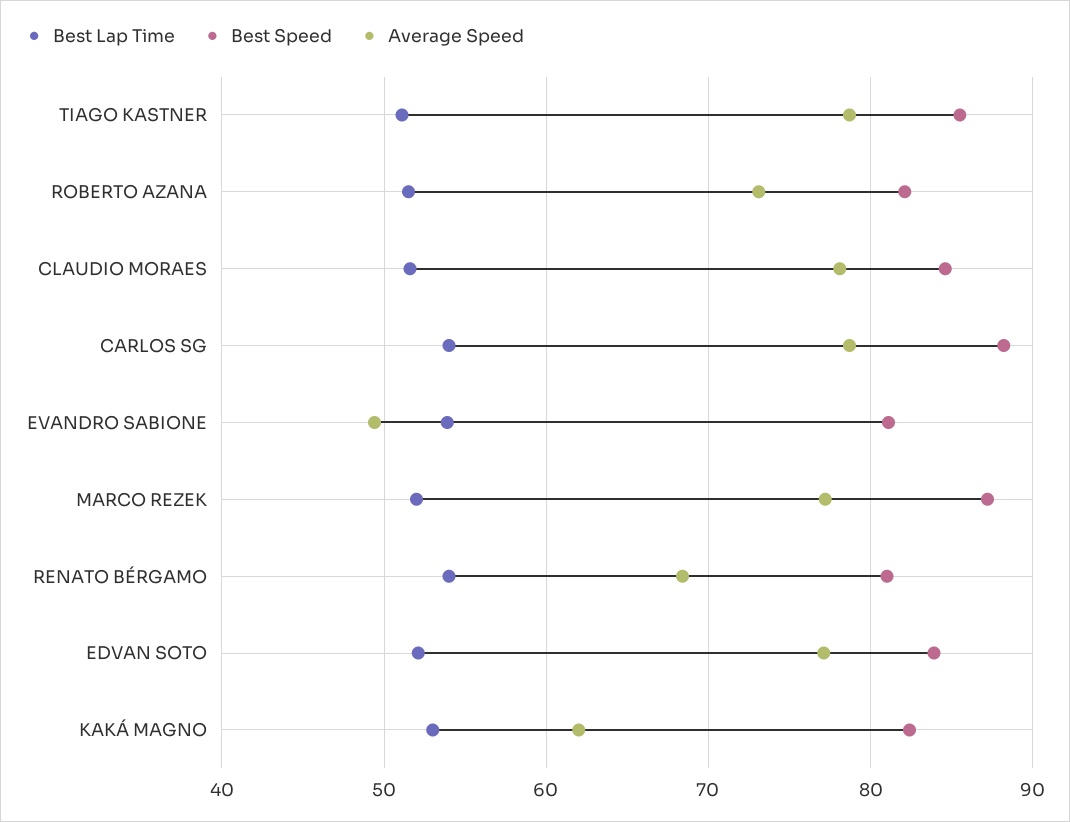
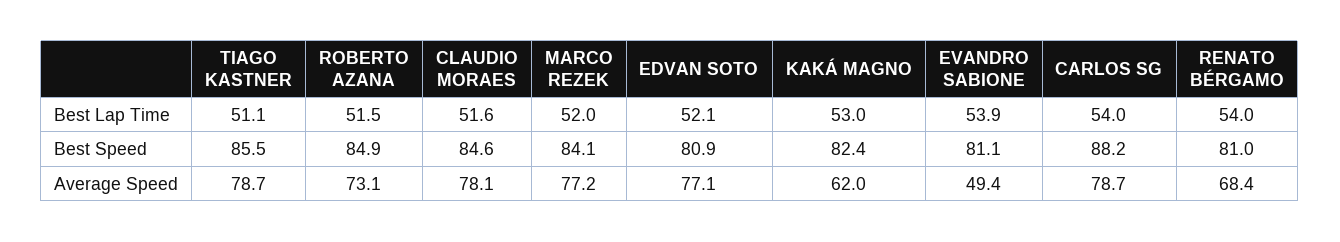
  {
    "Best Lap Time": {
      "TIAGO KASTNER": 51.1,
      "ROBERTO AZANA": 51.5,
      "CLAUDIO MORAES": 51.6,
      "CARLOS SG": 54,
      "EVANDRO SABIONE": 53.9,
      "MARCO REZEK": 52,
      "RENATO BÉRGAMO": 54,
      "EDVAN SOTO": 52.1,
      "KAKÁ MAGNO": 53
    },
    "Best Speed": {
      "TIAGO KASTNER": 85.5,
-     "ROBERTO AZANA": 82,
+     "ROBERTO AZANA": 84.9,
      "CLAUDIO MORAES": 84.6,
      "CARLOS SG": 88.2,
      "EVANDRO SABIONE": 81.1,
-     "MARCO REZEK": 87,
+     "MARCO REZEK": 84.1,
      "RENATO BÉRGAMO": 81,
-     "EDVAN SOTO": 84,
+     "EDVAN SOTO": 80.9,
      "KAKÁ MAGNO": 82.4
    },
    "Average Speed": {
      "TIAGO KASTNER": 78.7,
      "ROBERTO AZANA": 73.1,
      "CLAUDIO MORAES": 78.1,
      "CARLOS SG": 78.7,
      "EVANDRO SABIONE": 49.4,
      "MARCO REZEK": 77.2,
      "RENATO BÉRGAMO": 68.4,
      "EDVAN SOTO": 77.1,
      "KAKÁ MAGNO": 62
    }
  }

